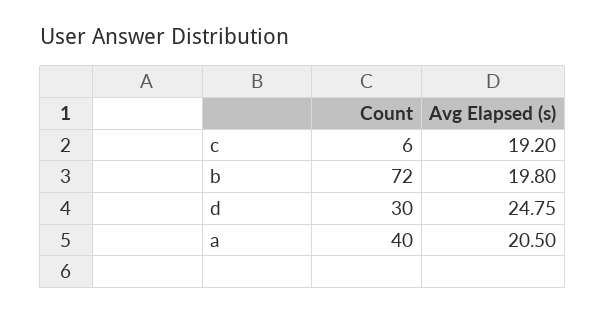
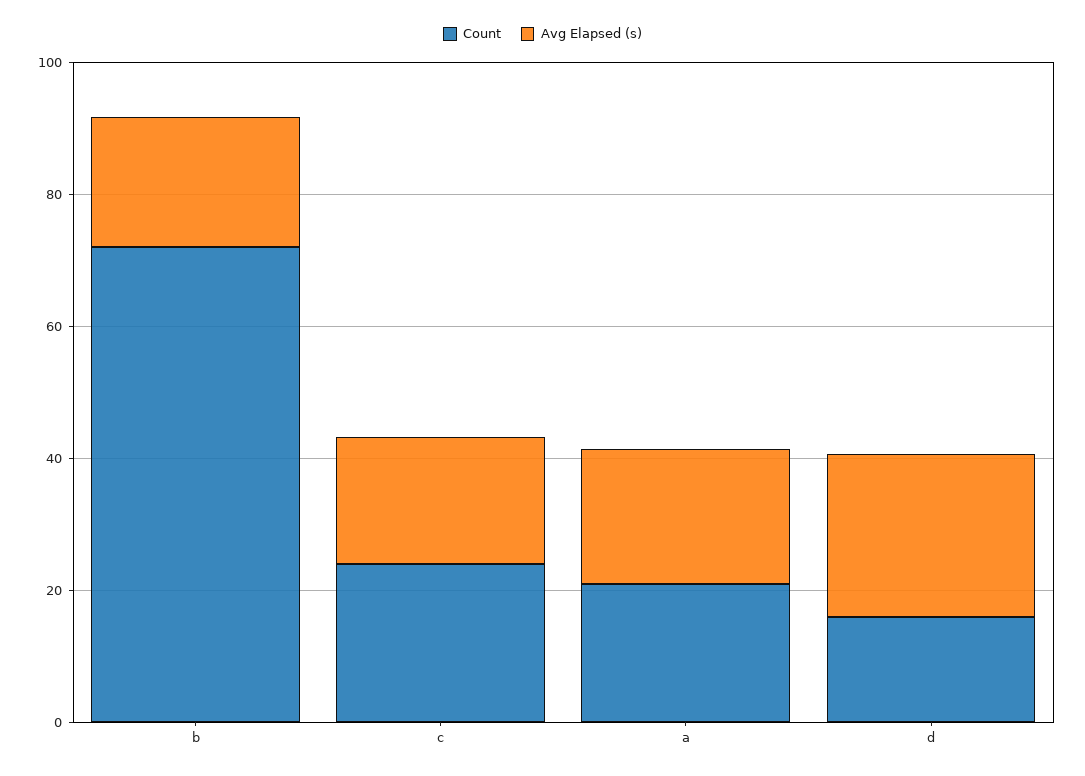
  {
    "Count": {
-     "c": 6,
+     "c": 25,
      "b": 72,
-     "d": 30,
+     "d": 15,
-     "a": 40
+     "a": 20
    },
    "Avg Elapsed (s)": {
      "c": 19.2,
      "b": 19.8,
      "d": 24.75,
      "a": 20.5
    }
  }

